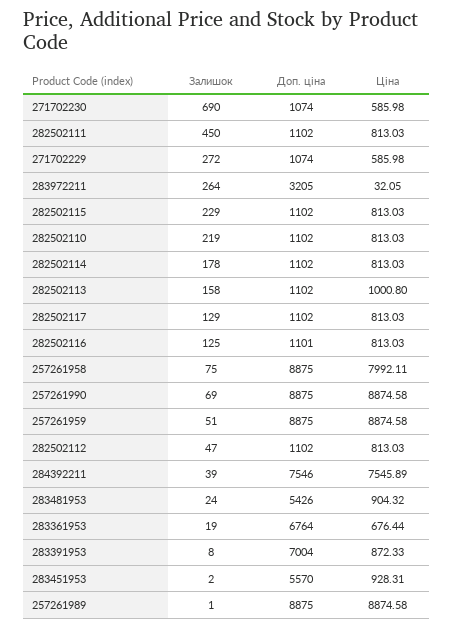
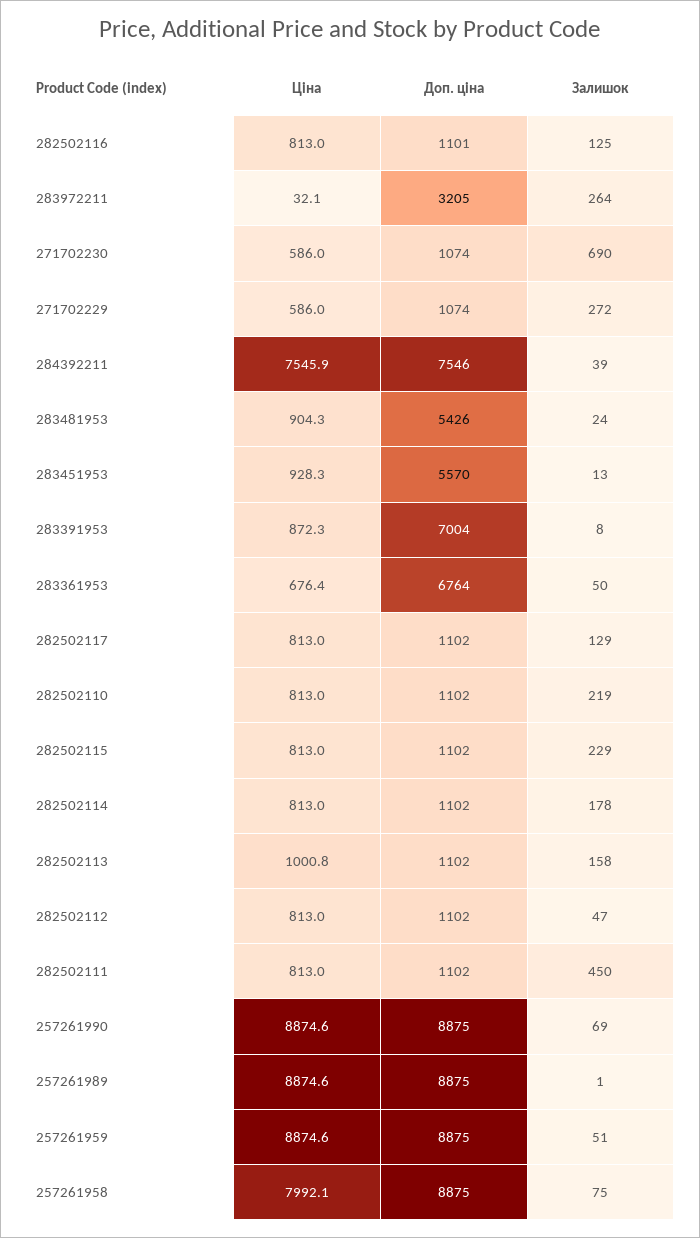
  {
    "Залишок": {
      "271702230": 690,
      "282502111": 450,
      "271702229": 272,
      "283972211": 264,
      "282502115": 229,
      "282502110": 219,
      "282502114": 178,
      "282502113": 158,
      "282502117": 129,
      "282502116": 125,
      "257261958": 75,
      "257261990": 69,
      "257261959": 51,
      "282502112": 47,
      "284392211": 39,
      "283481953": 24,
-     "283361953": 19,
+     "283361953": 50,
      "283391953": 8,
-     "283451953": 2,
+     "283451953": 13,
      "257261989": 1
    },
    "Доп. ціна": {
      "271702230": 1074,
      "282502111": 1102,
      "271702229": 1074,
      "283972211": 3205,
      "282502115": 1102,
      "282502110": 1102,
      "282502114": 1102,
      "282502113": 1102,
      "282502117": 1102,
      "282502116": 1101,
      "257261958": 8875,
      "257261990": 8875,
      "257261959": 8875,
      "282502112": 1102,
      "284392211": 7546,
      "283481953": 5426,
      "283361953": 6764,
      "283391953": 7004,
      "283451953": 5570,
      "257261989": 8875
    },
    "Ціна": {
      "271702230": 585.98,
      "282502111": 813.03,
      "271702229": 585.98,
      "283972211": 32.05,
      "282502115": 813.03,
      "282502110": 813.03,
      "282502114": 813.03,
      "282502113": 1000.8,
      "282502117": 813.03,
      "282502116": 813.03,
      "257261958": 7992.11,
      "257261990": 8874.58,
      "257261959": 8874.58,
      "282502112": 813.03,
      "284392211": 7545.89,
      "283481953": 904.32,
      "283361953": 676.44,
      "283391953": 872.33,
      "283451953": 928.31,
      "257261989": 8874.58
    }
  }

